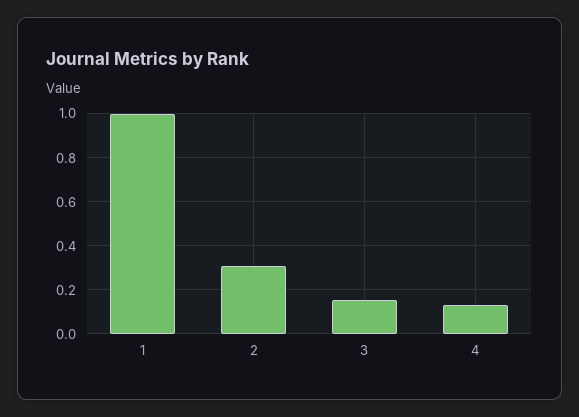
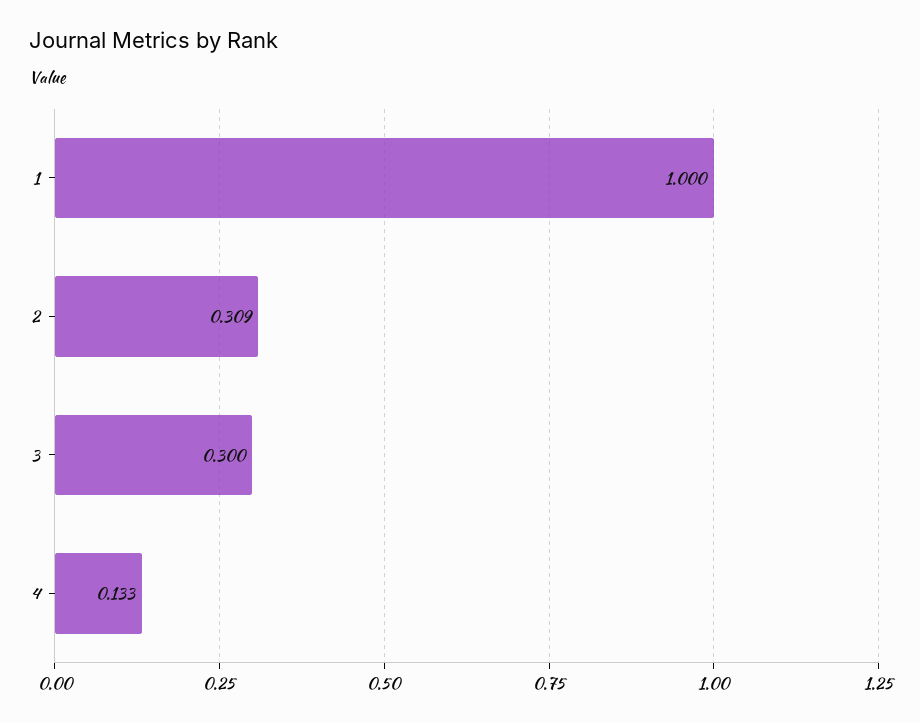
  {
    "1": 1,
    "2": 0.309,
-   "3": 0.15,
+   "3": 0.3,
    "4": 0.133
  }

